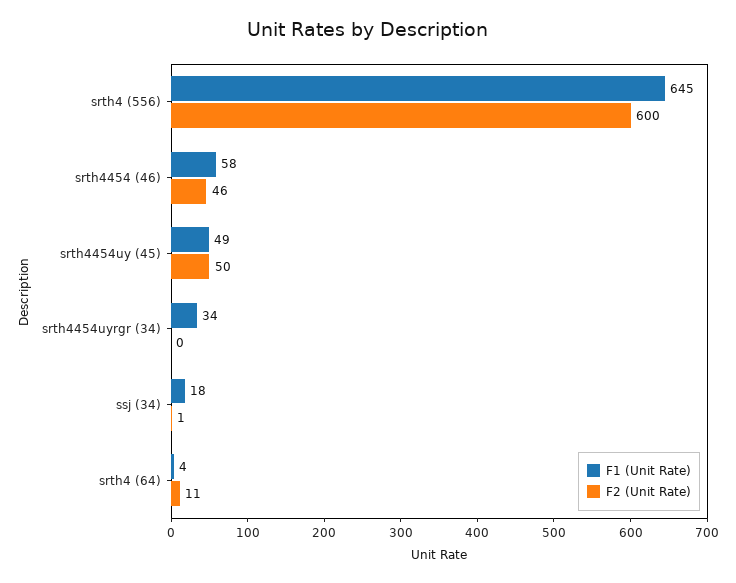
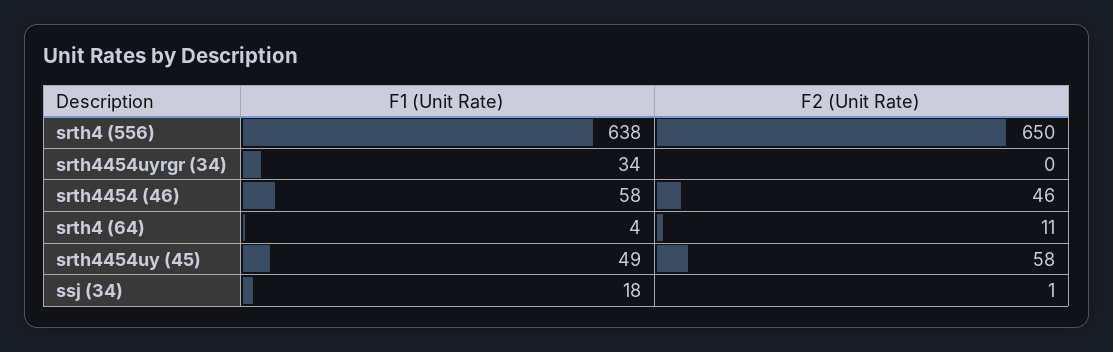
  {
    "F1 (Unit Rate)": {
-     "srth4 (556)": 645,
+     "srth4 (556)": 638,
      "srth4454 (46)": 58,
      "srth4454uy (45)": 49,
      "srth4454uyrgr (34)": 34,
      "ssj (34)": 18,
      "srth4 (64)": 4
    },
    "F2 (Unit Rate)": {
-     "srth4 (556)": 600,
+     "srth4 (556)": 650,
      "srth4454 (46)": 46,
-     "srth4454uy (45)": 50,
+     "srth4454uy (45)": 58,
      "srth4454uyrgr (34)": 0,
      "ssj (34)": 1,
      "srth4 (64)": 11
    }
  }

